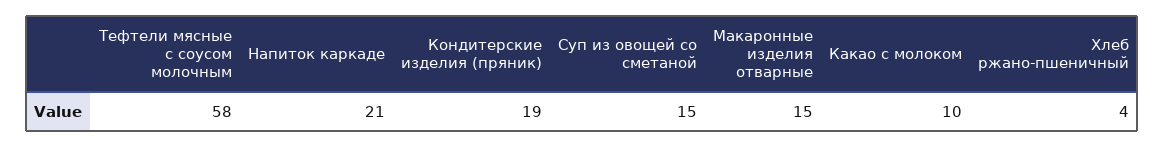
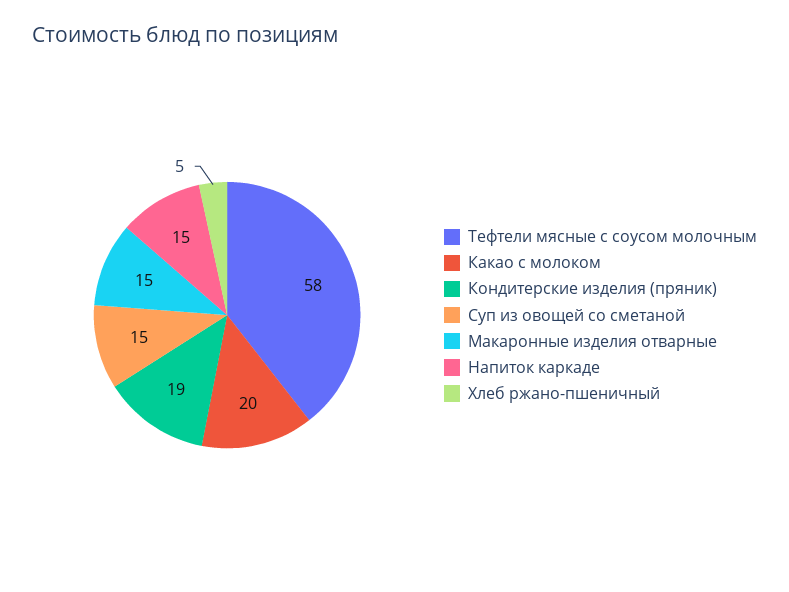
  {
    "Тефтели мясные с соусом молочным": 58,
-   "Напиток каркаде": 21,
+   "Напиток каркаде": 15,
    "Кондитерские изделия (пряник)": 19,
    "Суп из овощей со сметаной": 15,
    "Макаронные изделия отварные": 15,
-   "Какао с молоком": 10,
+   "Какао с молоком": 20,
-   "Хлеб ржано-пшеничный": 4
+   "Хлеб ржано-пшеничный": 5
  }

